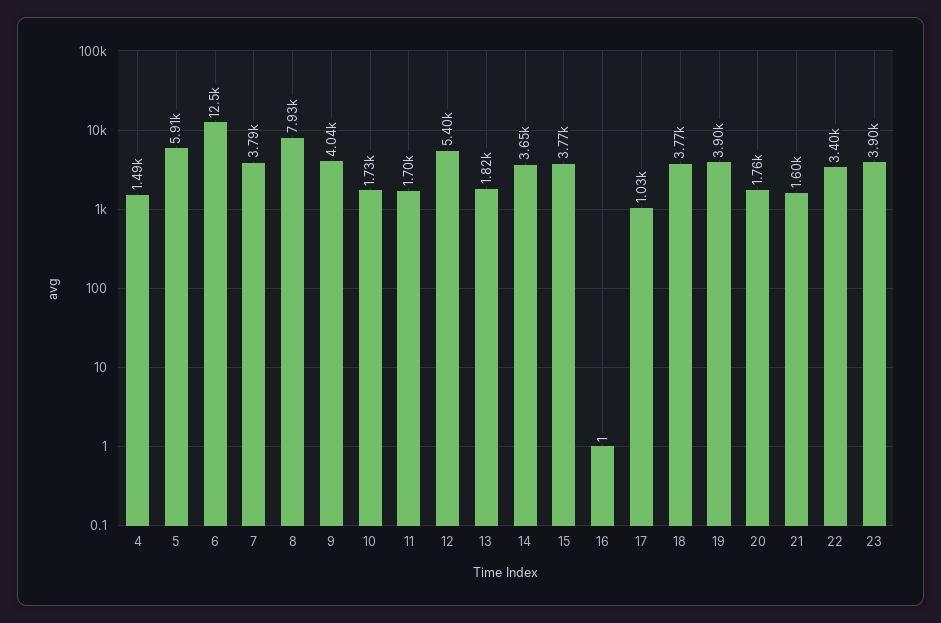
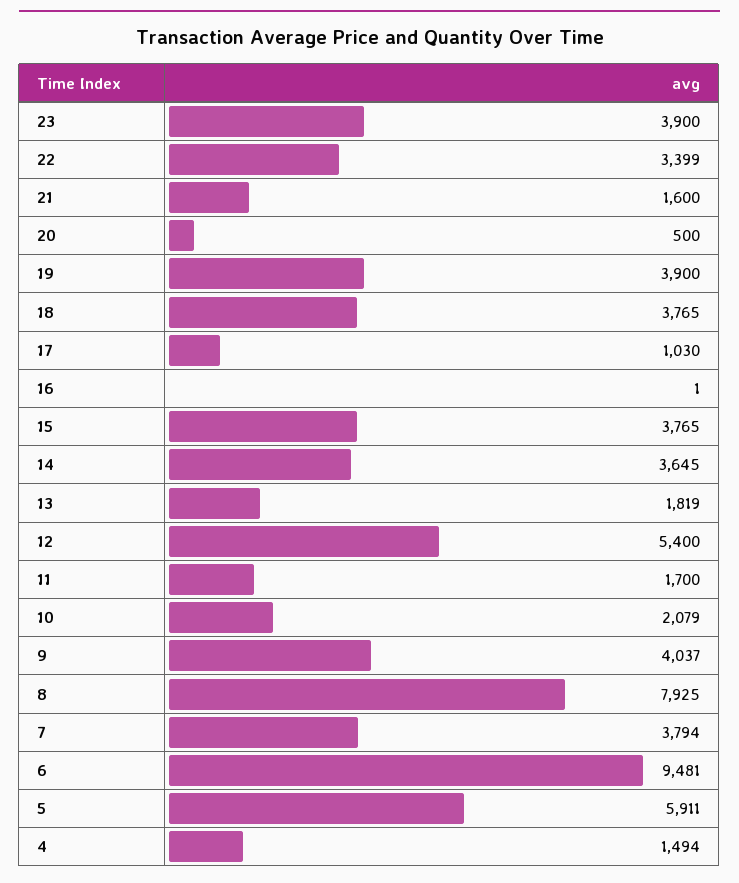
  {
    "4": 1494,
    "5": 5911,
-   "6": 12500,
+   "6": 9481,
    "7": 3794,
    "8": 7925,
    "9": 4037,
-   "10": 1730,
+   "10": 2079,
    "11": 1700,
    "12": 5400,
    "13": 1819,
    "14": 3645,
    "15": 3765,
    "16": 1,
    "17": 1030,
    "18": 3765,
    "19": 3900,
-   "20": 1760,
+   "20": 500,
    "21": 1600,
    "22": 3399,
    "23": 3900
  }

